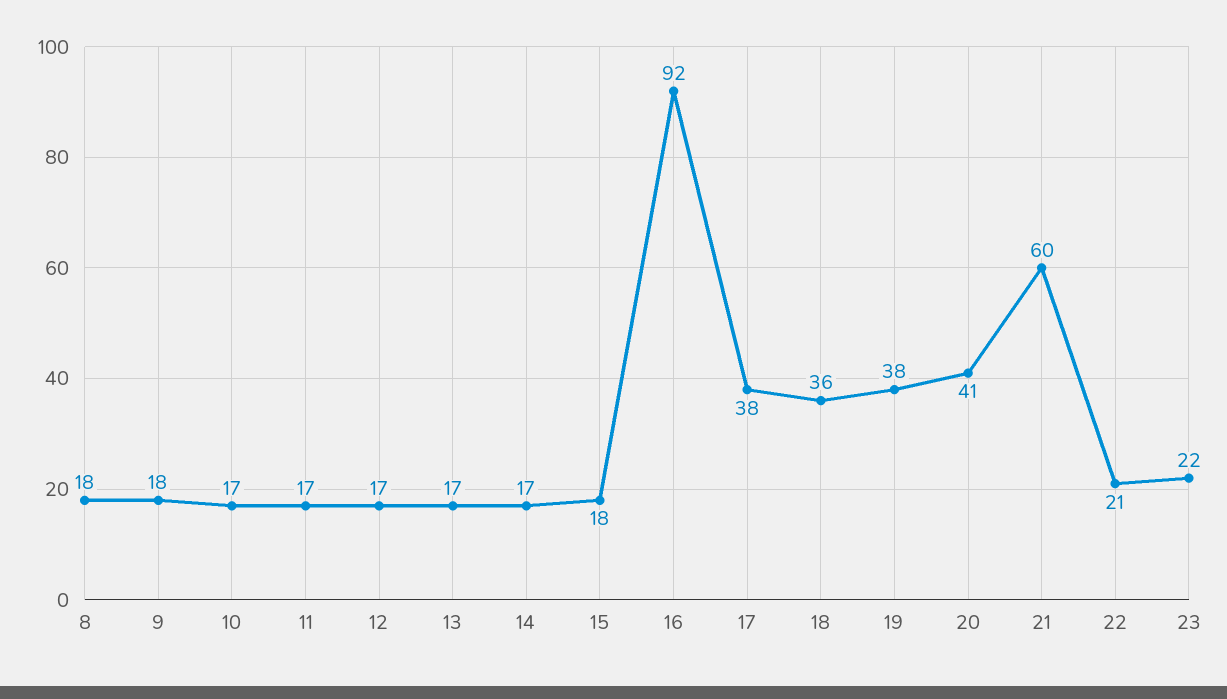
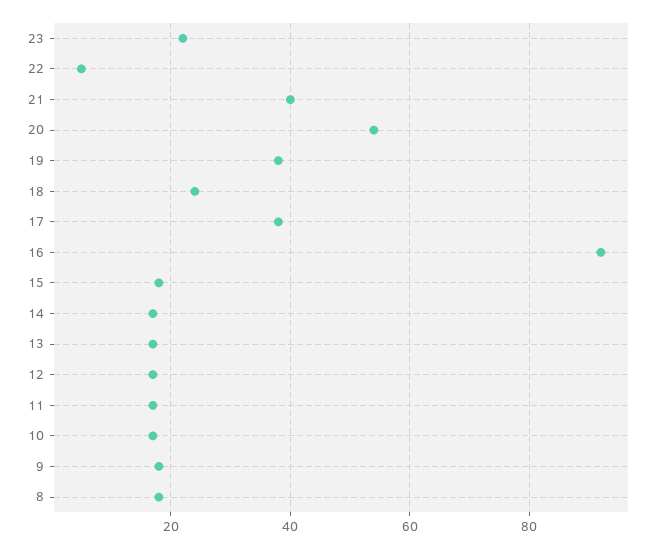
  {
    "8": 18,
    "9": 18,
    "10": 17,
    "11": 17,
    "12": 17,
    "13": 17,
    "14": 17,
    "15": 18,
    "16": 92,
    "17": 38,
-   "18": 36,
+   "18": 25,
    "19": 38,
-   "20": 41,
+   "20": 55,
-   "21": 60,
+   "21": 40,
-   "22": 21,
+   "22": 5,
    "23": 22
  }

